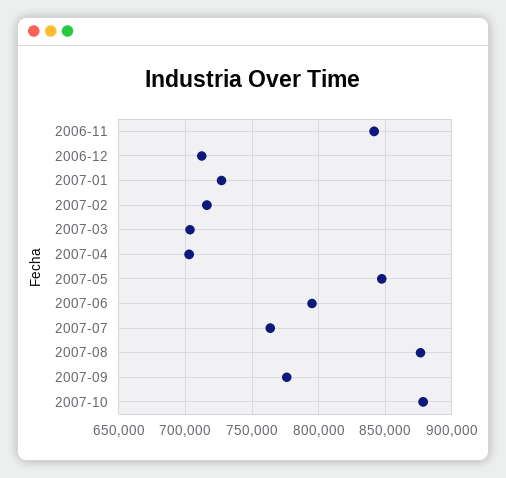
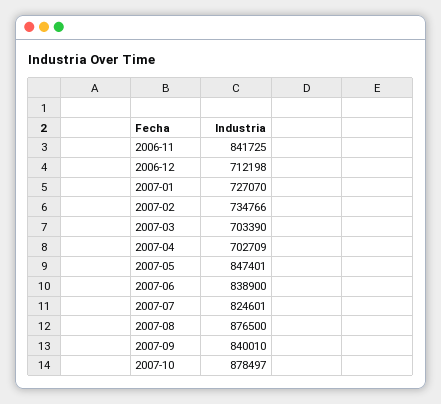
  {
    "2006-11": 841725,
    "2006-12": 712198,
    "2007-01": 727070,
-   "2007-02": 715000,
+   "2007-02": 734766,
    "2007-03": 703390,
    "2007-04": 702709,
    "2007-05": 847401,
-   "2007-06": 795000,
+   "2007-06": 838900,
-   "2007-07": 765000,
+   "2007-07": 824601,
    "2007-08": 876500,
-   "2007-09": 775000,
+   "2007-09": 840010,
    "2007-10": 878497
  }

